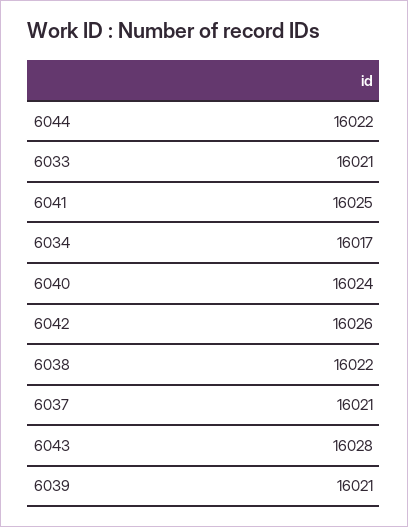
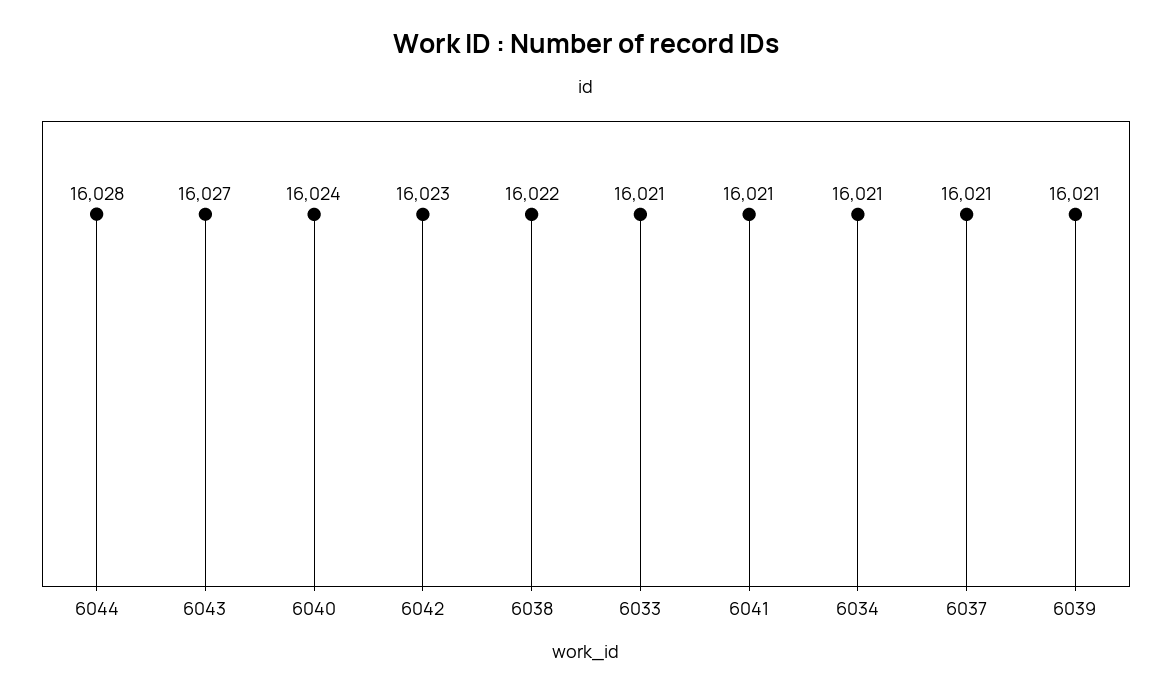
  {
-   "6044": 16022,
+   "6044": 16028,
    "6033": 16021,
-   "6041": 16025,
+   "6041": 16021,
-   "6034": 16017,
+   "6034": 16021,
    "6040": 16024,
-   "6042": 16026,
+   "6042": 16023,
    "6038": 16022,
    "6037": 16021,
-   "6043": 16028,
+   "6043": 16027,
    "6039": 16021
  }

